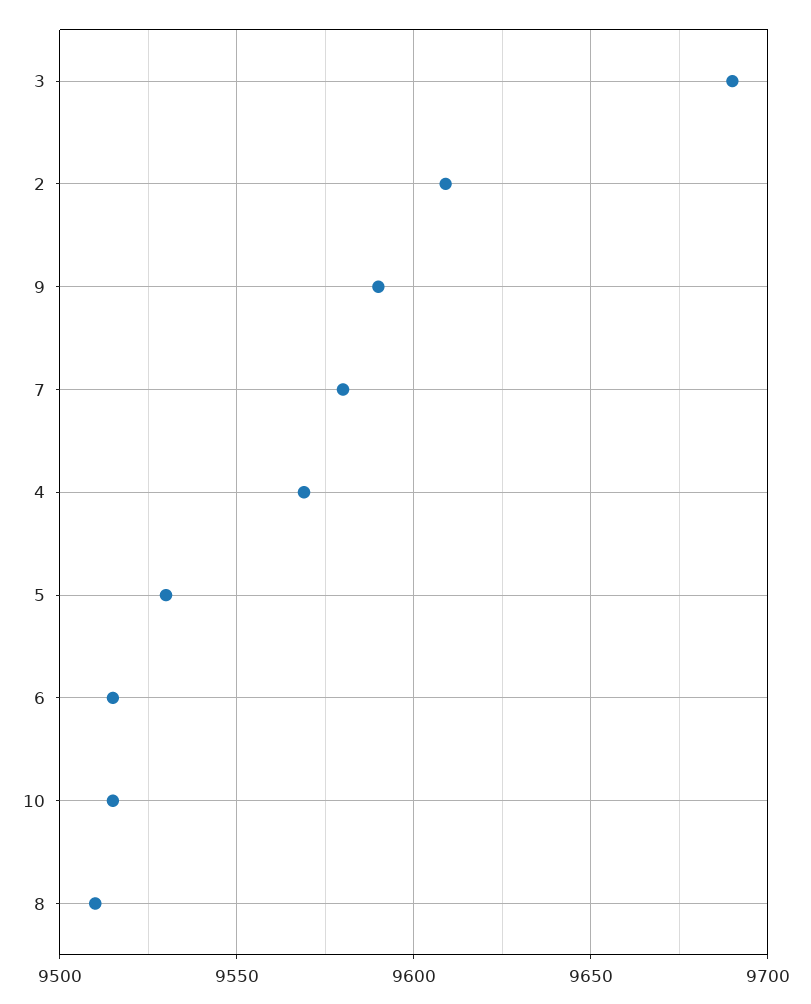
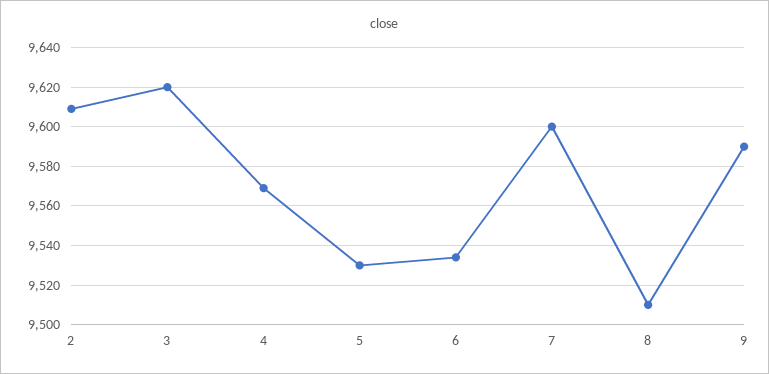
  {
-   "3": 9690,
+   "3": 9620,
    "2": 9610,
    "9": 9590,
-   "7": 9580,
+   "7": 9600,
    "4": 9570,
    "5": 9530,
-   "6": 9515,
+   "6": 9535,
-   "10": 9515,
    "8": 9510
  }

